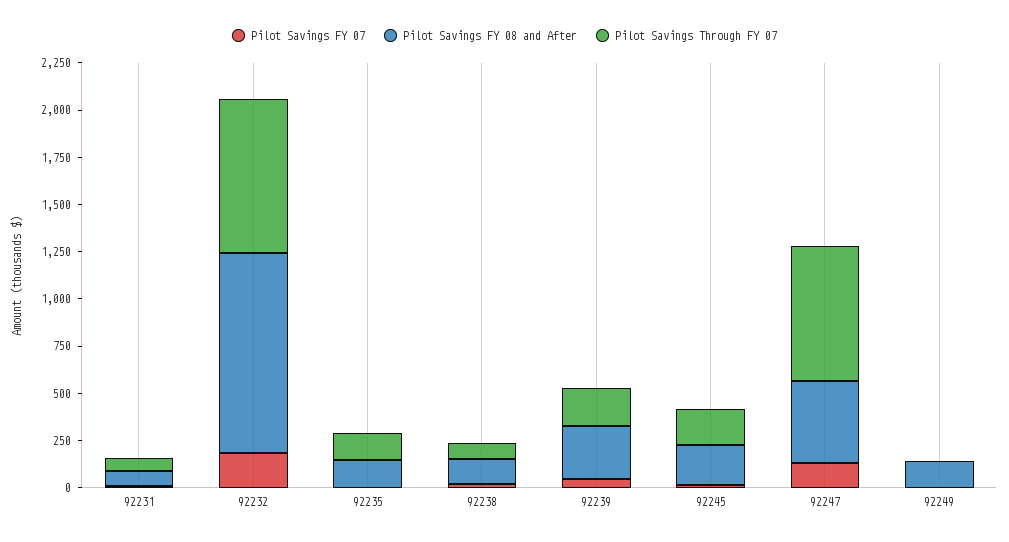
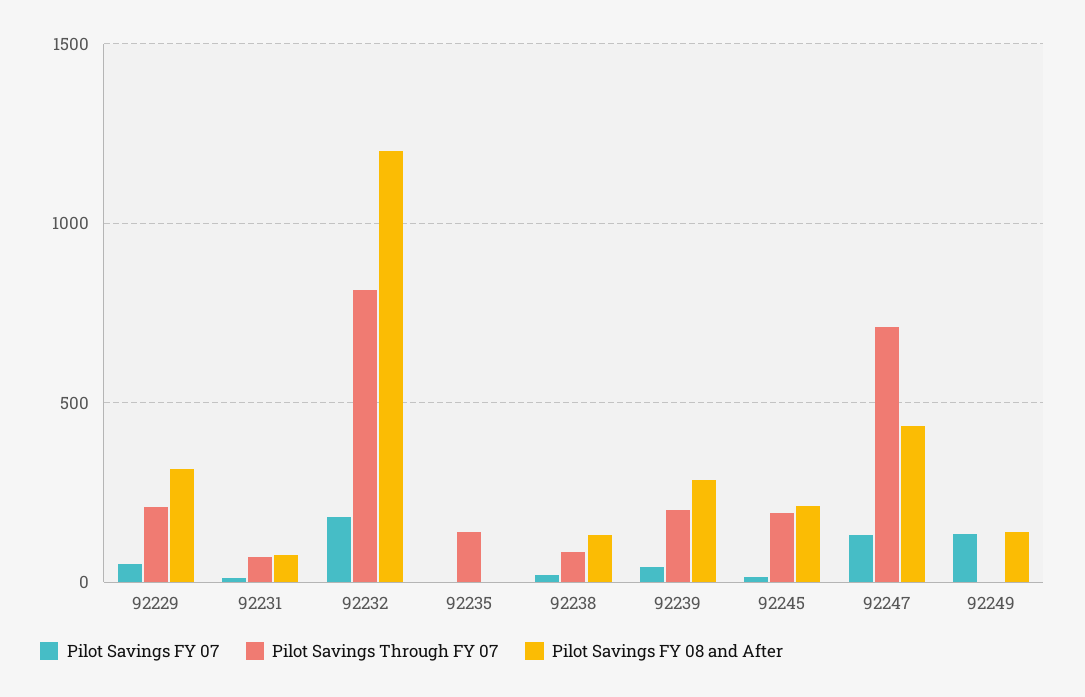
  {
    "Pilot Savings FY 07": {
      "92231": 0,
      "92232": 200,
      "92235": 0,
      "92238": 0,
      "92239": 50,
      "92245": 0,
      "92247": 150,
-     "92249": 0
+     "92249": 150,
+     "92229": 50
    },
    "Pilot Savings FY 08 and After": {
      "92231": 100,
-     "92232": 1050,
+     "92232": 1200,
-     "92235": 150,
+     "92235": 0,
      "92238": 150,
      "92239": 300,
      "92245": 200,
      "92247": 450,
-     "92249": 150
+     "92249": 150,
+     "92229": 300
    },
    "Pilot Savings Through FY 07": {
      "92231": 50,
      "92232": 800,
      "92235": 150,
      "92238": 100,
      "92239": 200,
      "92245": 200,
      "92247": 700,
-     "92249": 0
+     "92249": 0,
+     "92229": 200
    }
  }

